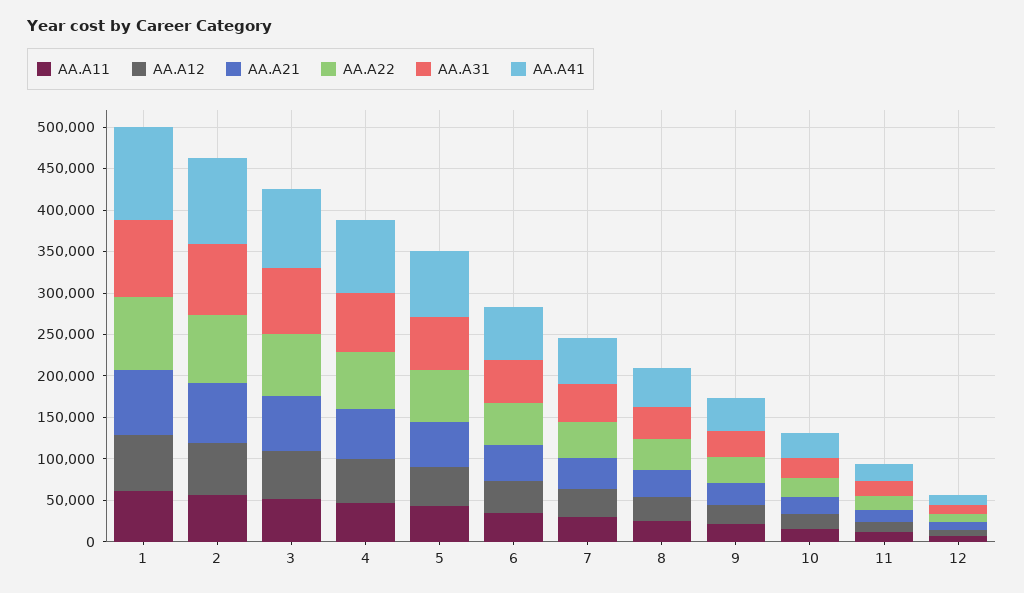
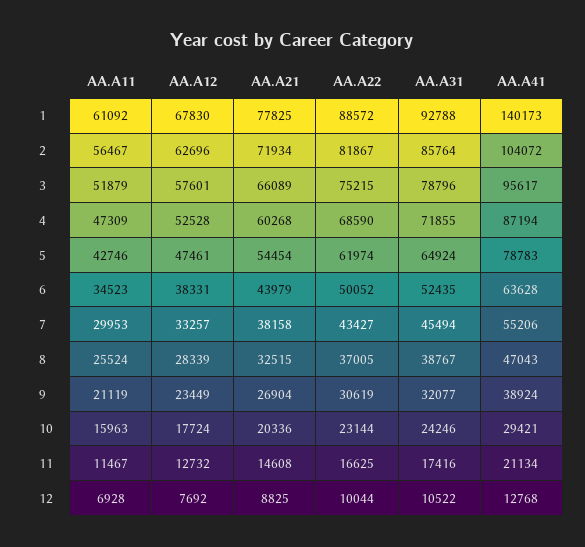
  {
    "AA.A11": {
      "1": 61092,
      "2": 56467,
      "3": 51879,
      "4": 47309,
      "5": 42746,
      "6": 34523,
      "7": 29953,
      "8": 25524,
      "9": 21119,
      "10": 15963,
      "11": 11467,
      "12": 6928
    },
    "AA.A12": {
      "1": 67830,
      "2": 62696,
      "3": 57601,
      "4": 52528,
      "5": 47461,
      "6": 38331,
      "7": 33257,
      "8": 28339,
      "9": 23449,
      "10": 17724,
      "11": 12732,
      "12": 7692
    },
    "AA.A21": {
      "1": 77825,
      "2": 71934,
      "3": 66089,
      "4": 60268,
      "5": 54454,
      "6": 43979,
      "7": 38158,
      "8": 32515,
      "9": 26904,
      "10": 20336,
      "11": 14608,
      "12": 8825
    },
    "AA.A22": {
      "1": 88572,
      "2": 81867,
      "3": 75215,
      "4": 68590,
      "5": 61974,
      "6": 50052,
      "7": 43427,
      "8": 37005,
      "9": 30619,
      "10": 23144,
      "11": 16625,
      "12": 10044
    },
    "AA.A31": {
      "1": 92788,
      "2": 85764,
      "3": 78796,
      "4": 71855,
      "5": 64924,
      "6": 52435,
      "7": 45494,
      "8": 38767,
      "9": 32077,
      "10": 24246,
      "11": 17416,
      "12": 10522
    },
    "AA.A41": {
-     "1": 110000,
+     "1": 140173,
      "2": 104072,
      "3": 95617,
      "4": 87194,
      "5": 78783,
      "6": 63628,
      "7": 55206,
      "8": 47043,
      "9": 38924,
      "10": 29421,
      "11": 21134,
      "12": 12768
    }
  }

